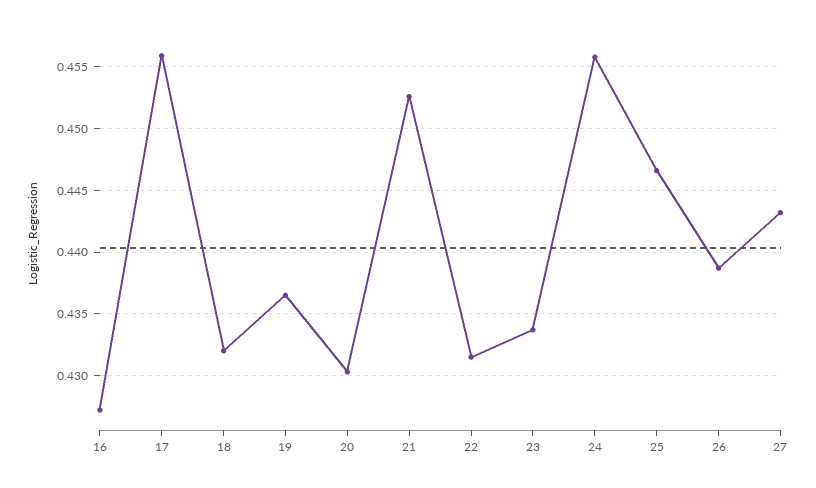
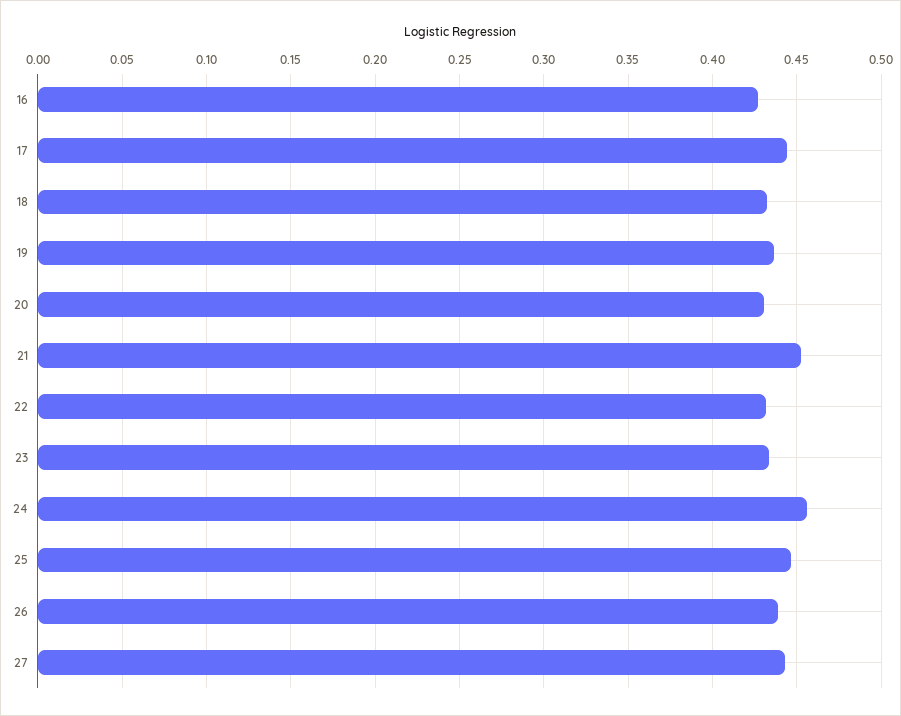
  {
    "16": 0.427,
-   "17": 0.456,
+   "17": 0.445,
    "18": 0.432,
    "19": 0.4365,
    "20": 0.4305,
    "21": 0.4525,
    "22": 0.4315,
    "23": 0.4335,
    "24": 0.456,
    "25": 0.4465,
    "26": 0.4385,
    "27": 0.443
  }

